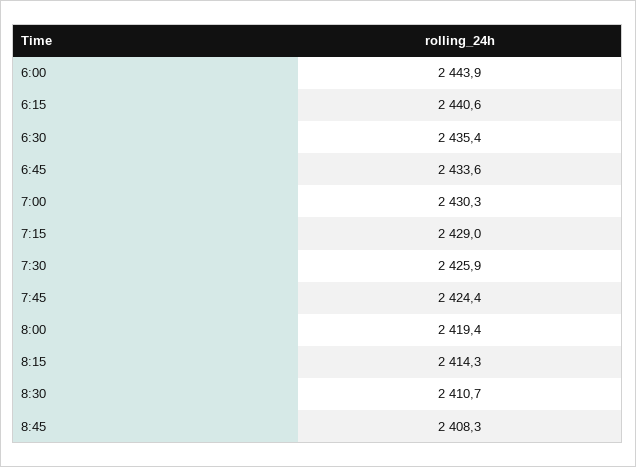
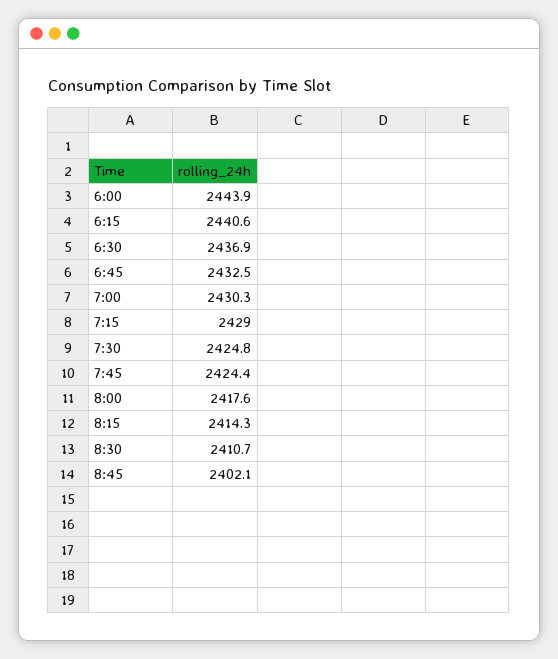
  {
    "6:00": 2443.9,
    "6:15": 2440.6,
-   "6:30": 2435.4,
+   "6:30": 2436.9,
-   "6:45": 2433.6,
+   "6:45": 2432.5,
    "7:00": 2430.3,
    "7:15": 2429,
-   "7:30": 2425.9,
+   "7:30": 2424.8,
    "7:45": 2424.4,
-   "8:00": 2419.4,
+   "8:00": 2417.6,
    "8:15": 2414.3,
    "8:30": 2410.7,
-   "8:45": 2408.3
+   "8:45": 2402.1
  }

